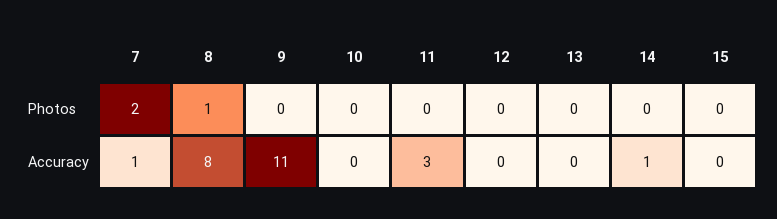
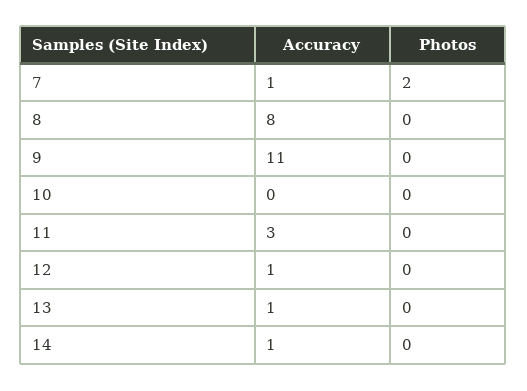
  {
    "7": {
      "Photos": 2,
      "Accuracy": 1
    },
    "8": {
-     "Photos": 1,
+     "Photos": 0,
      "Accuracy": 8
    },
    "9": {
      "Photos": 0,
      "Accuracy": 11
    },
    "10": {
      "Photos": 0,
      "Accuracy": 0
    },
    "11": {
      "Photos": 0,
      "Accuracy": 3
    },
    "12": {
      "Photos": 0,
-     "Accuracy": 0
+     "Accuracy": 1
    },
    "13": {
      "Photos": 0,
-     "Accuracy": 0
+     "Accuracy": 1
    },
    "14": {
      "Photos": 0,
      "Accuracy": 1
-   },
+   }
-   "15": {
-     "Photos": 0,
-     "Accuracy": 0
-   }
  }

